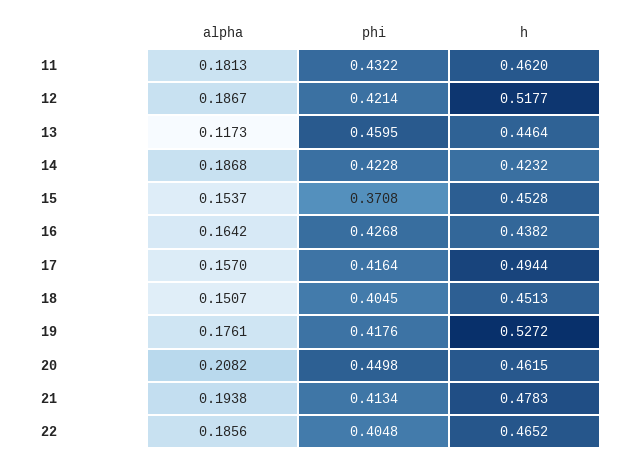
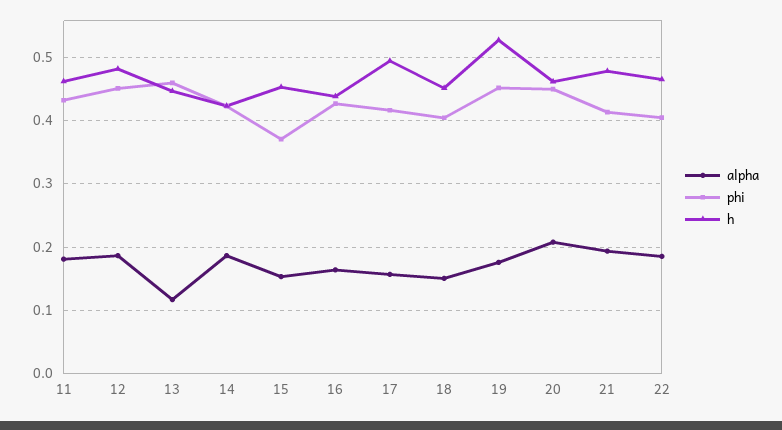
  {
    "alpha": {
      "11": 0.1813,
      "12": 0.1867,
      "13": 0.1173,
      "14": 0.1868,
      "15": 0.1537,
      "16": 0.1642,
      "17": 0.157,
      "18": 0.1507,
      "19": 0.1761,
      "20": 0.2082,
      "21": 0.1938,
      "22": 0.1856
    },
    "phi": {
      "11": 0.4322,
-     "12": 0.4214,
+     "12": 0.45,
      "13": 0.4595,
      "14": 0.4228,
      "15": 0.3708,
      "16": 0.4268,
      "17": 0.4164,
      "18": 0.4045,
-     "19": 0.4176,
+     "19": 0.45,
      "20": 0.4498,
      "21": 0.4134,
      "22": 0.4048
    },
    "h": {
      "11": 0.462,
-     "12": 0.5177,
+     "12": 0.48,
      "13": 0.4464,
      "14": 0.4232,
      "15": 0.4528,
      "16": 0.4382,
      "17": 0.4944,
      "18": 0.4513,
      "19": 0.5272,
      "20": 0.4615,
      "21": 0.4783,
      "22": 0.4652
    }
  }

